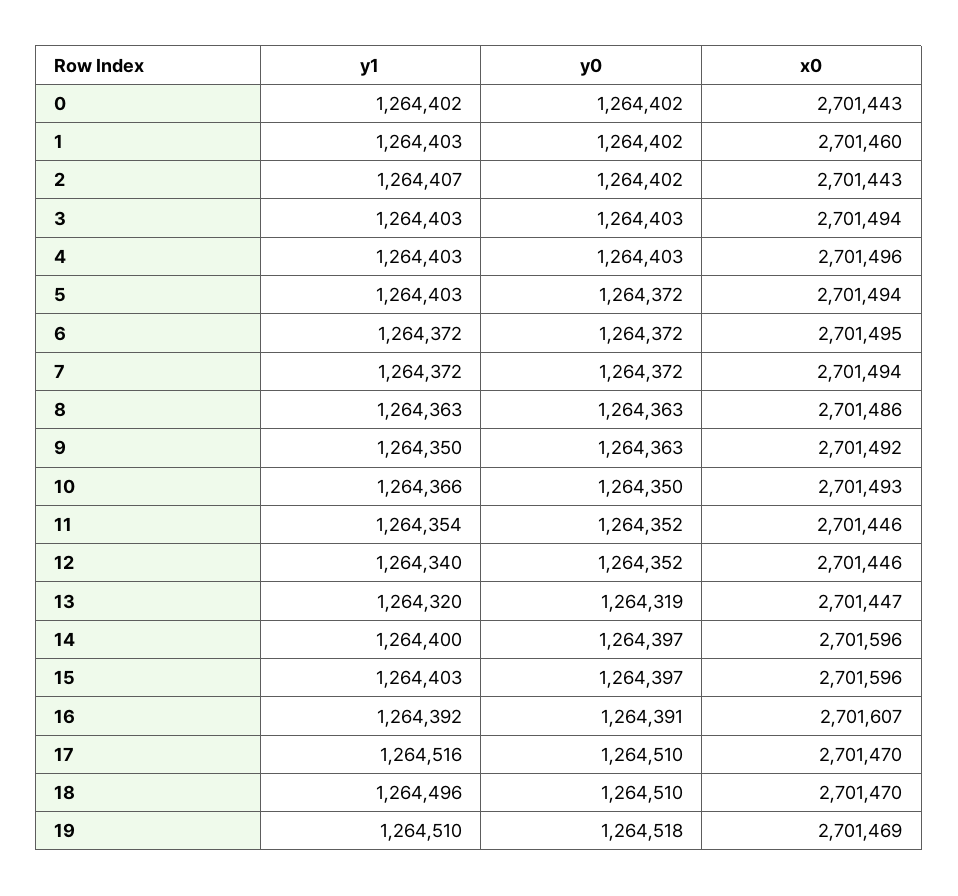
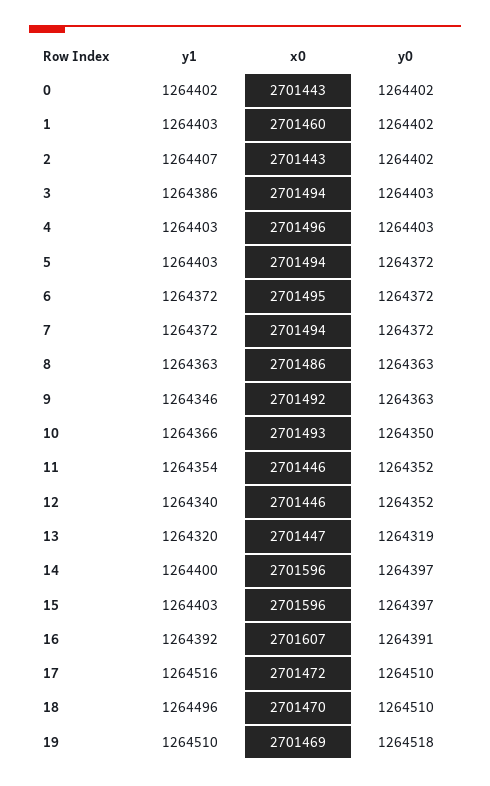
  {
    "y1": {
      "0": 1264402,
      "1": 1264403,
      "2": 1264407,
-     "3": 1264403,
+     "3": 1264386,
      "4": 1264403,
      "5": 1264403,
      "6": 1264372,
      "7": 1264372,
      "8": 1264363,
-     "9": 1264350,
+     "9": 1264346,
      "10": 1264366,
      "11": 1264354,
      "12": 1264340,
      "13": 1264320,
      "14": 1264400,
      "15": 1264403,
      "16": 1264392,
      "17": 1264516,
      "18": 1264496,
      "19": 1264510
    },
    "y0": {
      "0": 1264402,
      "1": 1264402,
      "2": 1264402,
      "3": 1264403,
      "4": 1264403,
      "5": 1264372,
      "6": 1264372,
      "7": 1264372,
      "8": 1264363,
      "9": 1264363,
      "10": 1264350,
      "11": 1264352,
      "12": 1264352,
      "13": 1264319,
      "14": 1264397,
      "15": 1264397,
      "16": 1264391,
      "17": 1264510,
      "18": 1264510,
      "19": 1264518
    },
    "x0": {
      "0": 2701443,
      "1": 2701460,
      "2": 2701443,
      "3": 2701494,
      "4": 2701496,
      "5": 2701494,
      "6": 2701495,
      "7": 2701494,
      "8": 2701486,
      "9": 2701492,
      "10": 2701493,
      "11": 2701446,
      "12": 2701446,
      "13": 2701447,
      "14": 2701596,
      "15": 2701596,
      "16": 2701607,
-     "17": 2701470,
+     "17": 2701472,
      "18": 2701470,
      "19": 2701469
    }
  }

